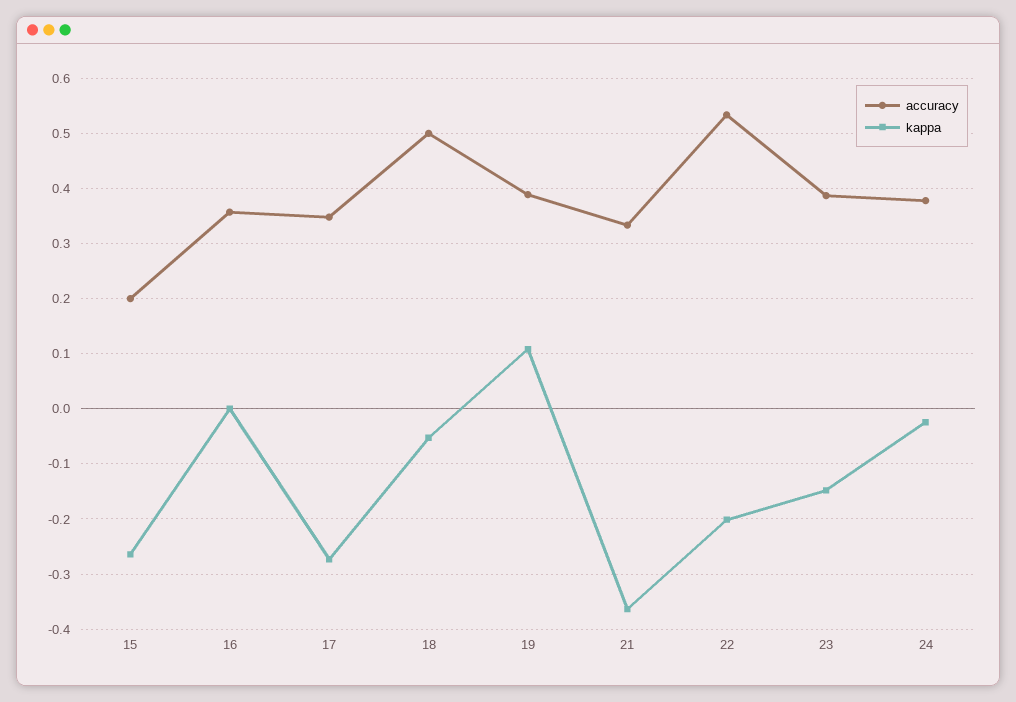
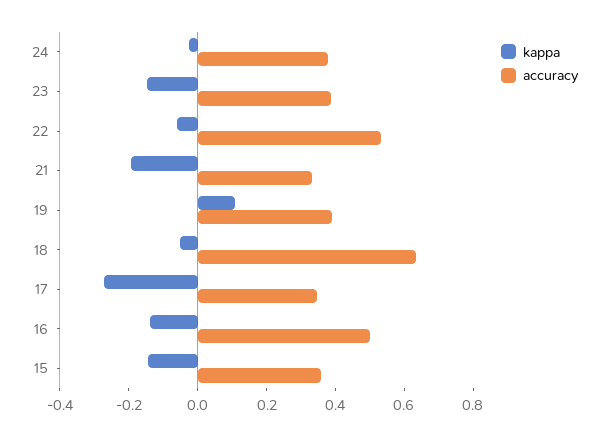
  {
    "accuracy": {
-     "15": 0.2,
+     "15": 0.35,
-     "16": 0.36,
+     "16": 0.5,
      "17": 0.34,
-     "18": 0.5,
+     "18": 0.65,
      "19": 0.38,
      "21": 0.34,
      "22": 0.54,
      "23": 0.38,
      "24": 0.38
    },
    "kappa": {
-     "15": -0.26,
+     "15": -0.15,
-     "16": 0,
+     "16": -0.15,
      "17": -0.28,
      "18": -0.06,
      "19": 0.1,
-     "21": -0.36,
+     "21": -0.2,
-     "22": -0.2,
+     "22": -0.05,
      "23": -0.14,
      "24": -0.02
    }
  }

